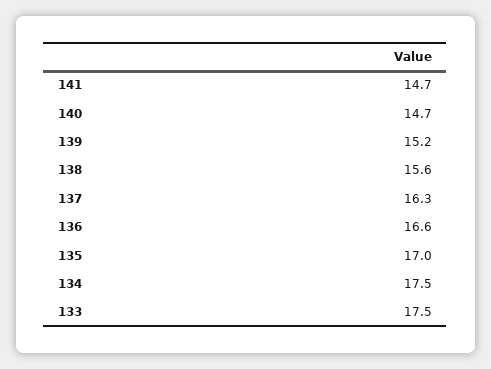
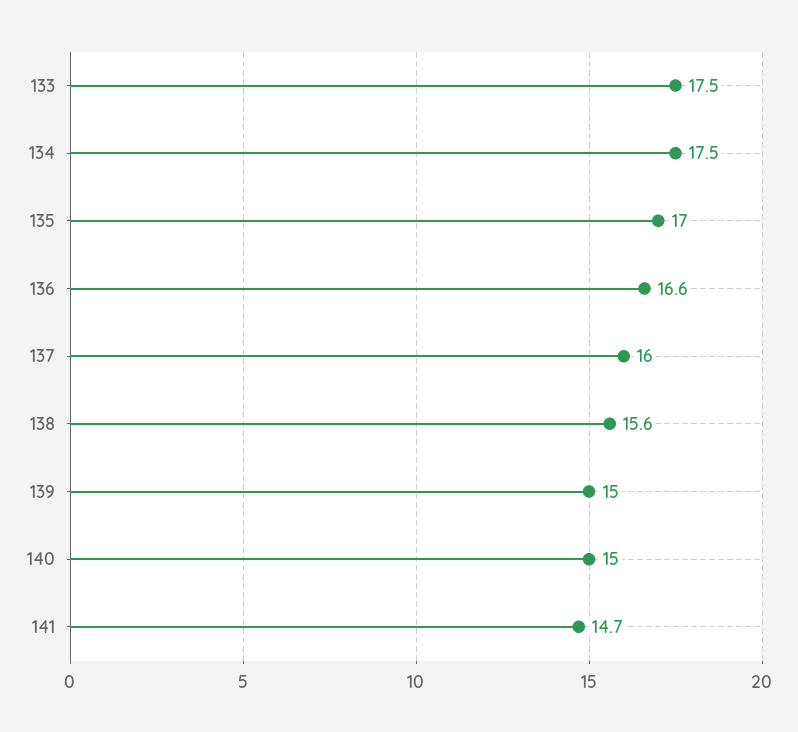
  {
    "141": 14.7,
-   "140": 14.7,
+   "140": 15,
-   "139": 15.2,
+   "139": 15,
    "138": 15.6,
-   "137": 16.3,
+   "137": 16,
    "136": 16.6,
    "135": 17,
    "134": 17.5,
    "133": 17.5
  }

